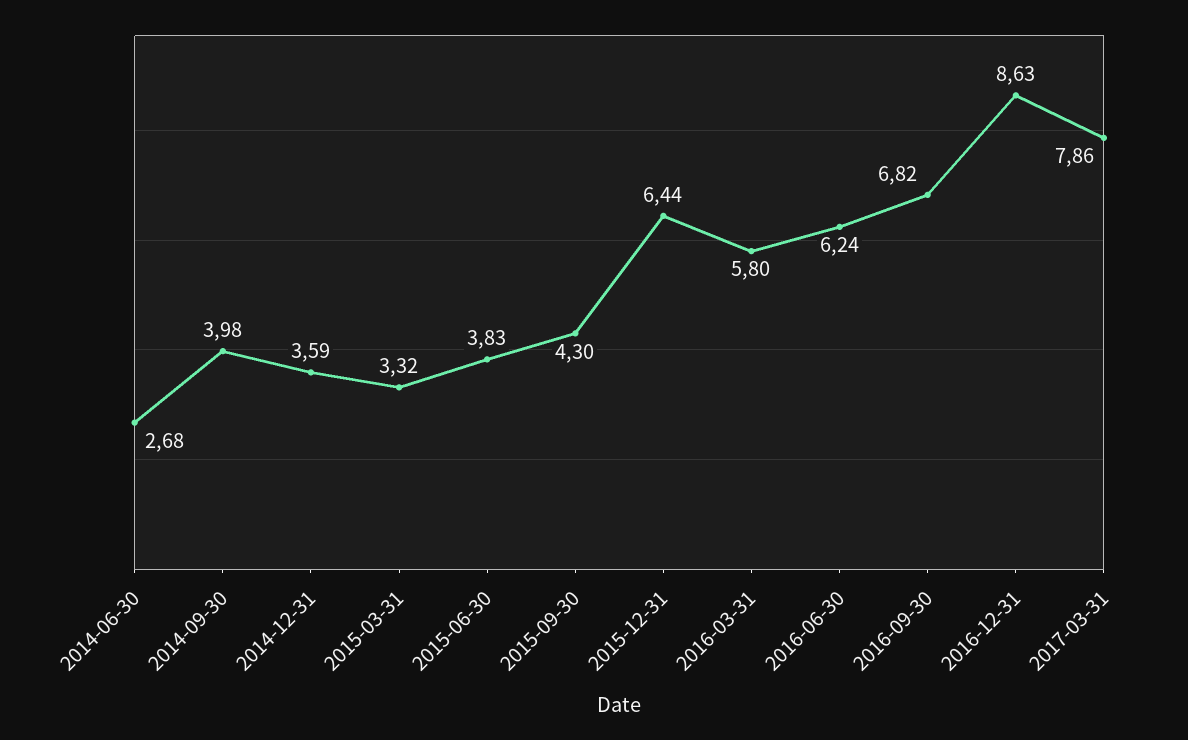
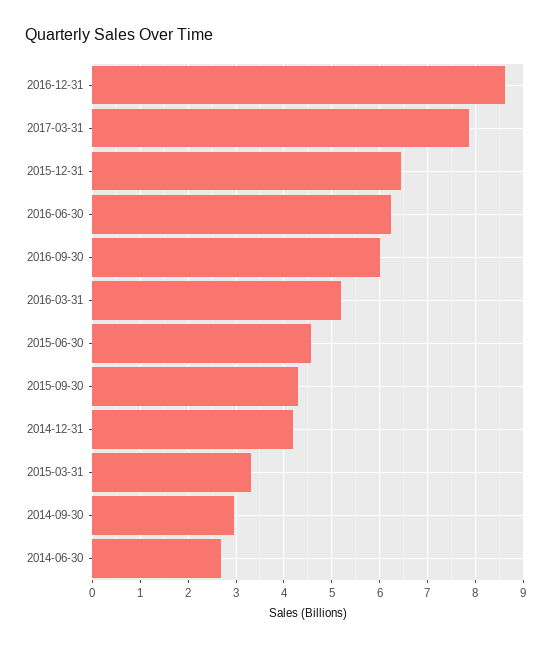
  {
    "2014-06-30": 2.68,
-   "2014-09-30": 3.98,
+   "2014-09-30": 3,
-   "2014-12-31": 3.59,
+   "2014-12-31": 4.2,
    "2015-03-31": 3.32,
-   "2015-06-30": 3.83,
+   "2015-06-30": 4.6,
    "2015-09-30": 4.3,
    "2015-12-31": 6.44,
-   "2016-03-31": 5.8,
+   "2016-03-31": 5.2,
    "2016-06-30": 6.24,
-   "2016-09-30": 6.82,
+   "2016-09-30": 6,
    "2016-12-31": 8.63,
    "2017-03-31": 7.86
  }

